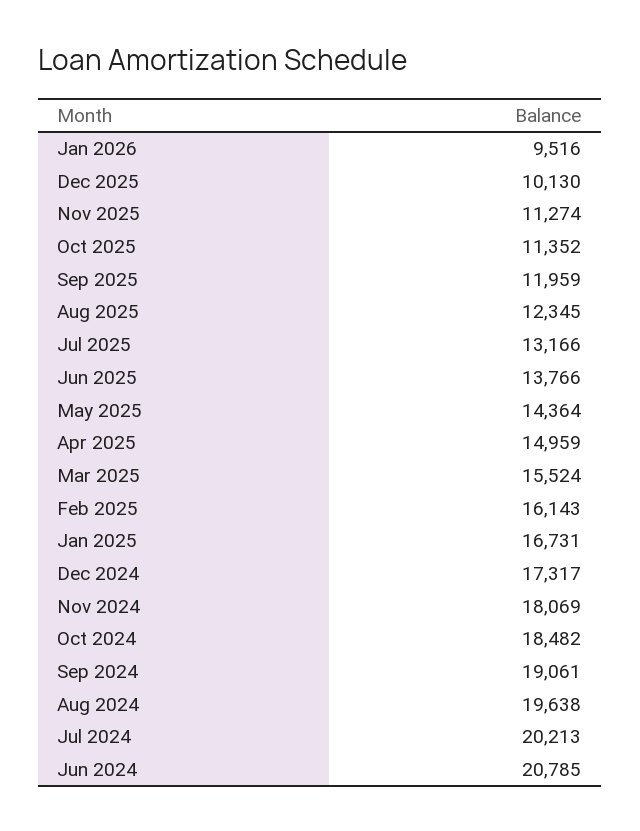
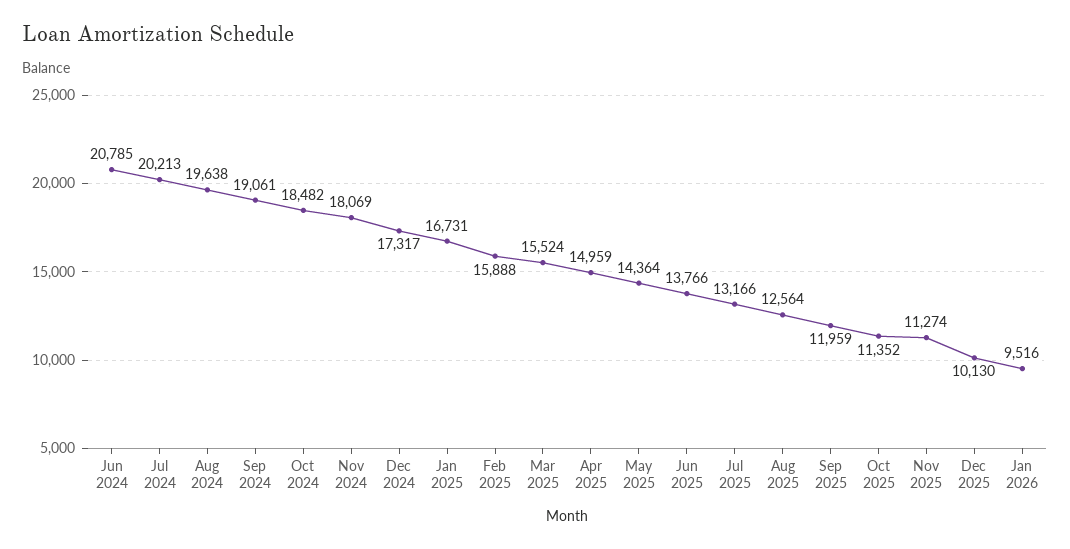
  {
    "Jan 2026": 9516,
    "Dec 2025": 10130,
    "Nov 2025": 11274,
    "Oct 2025": 11352,
    "Sep 2025": 11959,
-   "Aug 2025": 12345,
+   "Aug 2025": 12564,
    "Jul 2025": 13166,
    "Jun 2025": 13766,
    "May 2025": 14364,
    "Apr 2025": 14959,
    "Mar 2025": 15524,
-   "Feb 2025": 16143,
+   "Feb 2025": 15888,
    "Jan 2025": 16731,
    "Dec 2024": 17317,
    "Nov 2024": 18069,
    "Oct 2024": 18482,
    "Sep 2024": 19061,
    "Aug 2024": 19638,
    "Jul 2024": 20213,
    "Jun 2024": 20785
  }

